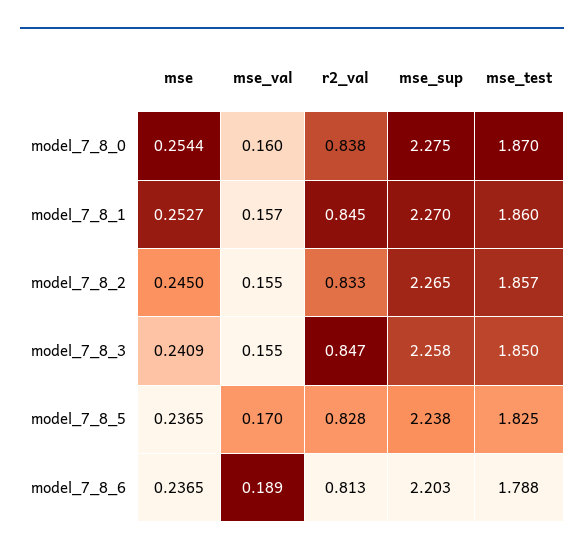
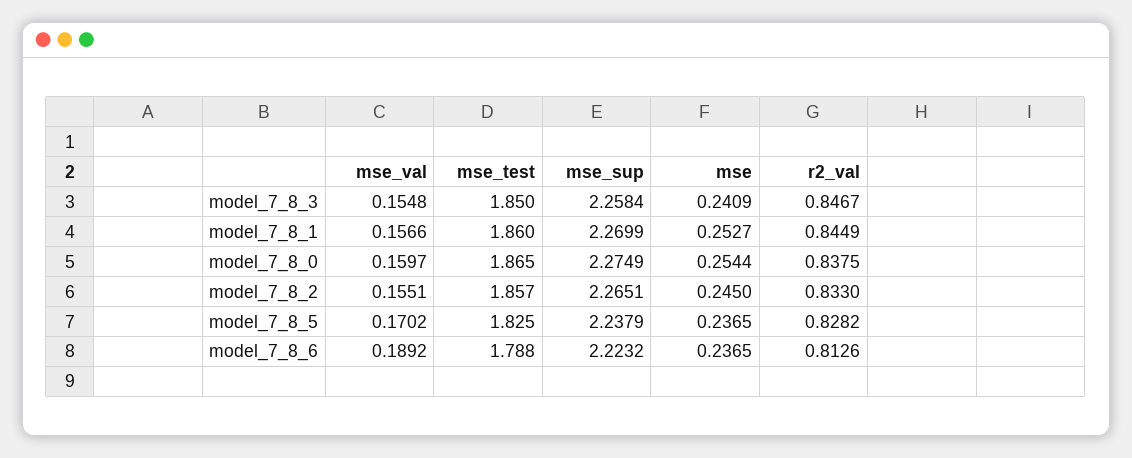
  {
    "mse": {
      "model_7_8_0": 0.2544,
      "model_7_8_1": 0.2527,
      "model_7_8_2": 0.245,
      "model_7_8_3": 0.2409,
      "model_7_8_5": 0.2365,
      "model_7_8_6": 0.2365
    },
    "mse_val": {
      "model_7_8_0": 0.1597,
      "model_7_8_1": 0.1566,
      "model_7_8_2": 0.1551,
      "model_7_8_3": 0.1548,
      "model_7_8_5": 0.1702,
      "model_7_8_6": 0.1892
    },
    "r2_val": {
      "model_7_8_0": 0.8375,
      "model_7_8_1": 0.8449,
      "model_7_8_2": 0.833,
      "model_7_8_3": 0.8467,
      "model_7_8_5": 0.8282,
      "model_7_8_6": 0.8126
    },
    "mse_sup": {
      "model_7_8_0": 2.2749,
      "model_7_8_1": 2.2699,
      "model_7_8_2": 2.2651,
      "model_7_8_3": 2.2584,
      "model_7_8_5": 2.2379,
-     "model_7_8_6": 2.203
+     "model_7_8_6": 2.2232
    },
    "mse_test": {
-     "model_7_8_0": 1.87,
+     "model_7_8_0": 1.865,
      "model_7_8_1": 1.86,
      "model_7_8_2": 1.857,
      "model_7_8_3": 1.85,
      "model_7_8_5": 1.825,
      "model_7_8_6": 1.788
    }
  }

